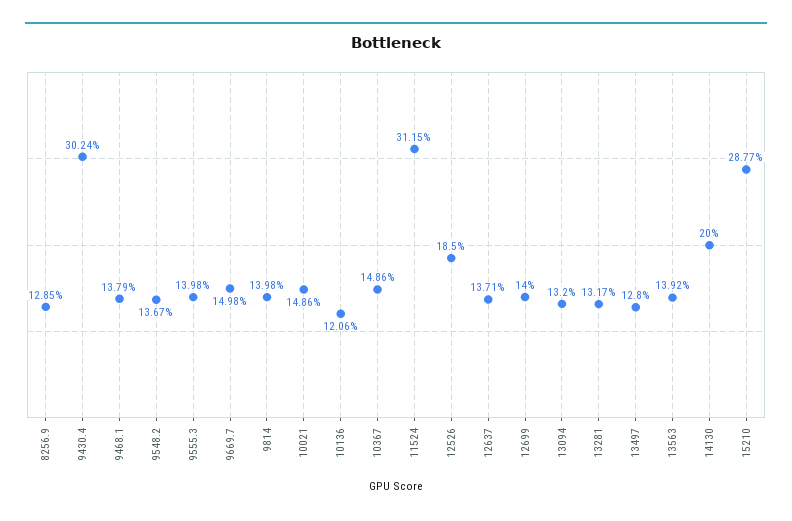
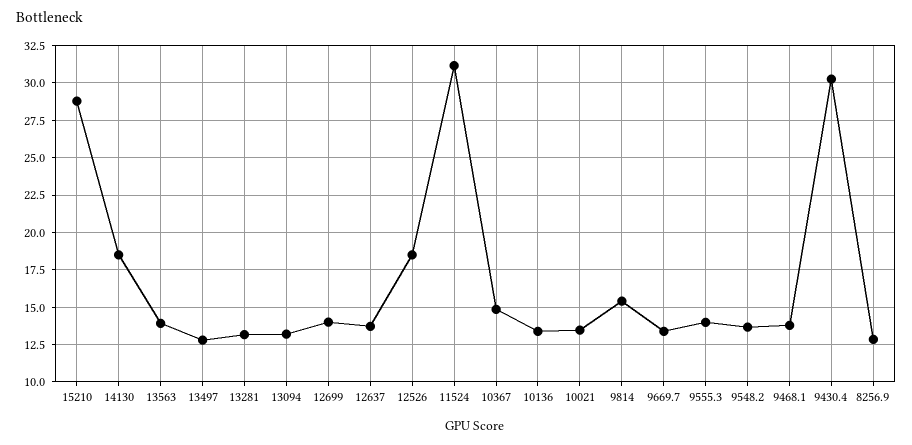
  {
    "8256.9": 12.85,
    "9430.4": 30.24,
    "9468.1": 13.79,
    "9548.2": 13.67,
    "9555.3": 13.98,
-   "9669.7": 14.98,
+   "9669.7": 13.5,
-   "9814": 13.98,
+   "9814": 15.5,
-   "10021": 14.86,
+   "10021": 13.5,
-   "10136": 12.06,
+   "10136": 13.5,
    "10367": 14.86,
    "11524": 31.15,
    "12526": 18.5,
    "12637": 13.71,
    "12699": 14,
    "13094": 13.2,
    "13281": 13.17,
    "13497": 12.8,
    "13563": 13.92,
-   "14130": 20,
+   "14130": 18.5,
    "15210": 28.77
  }

